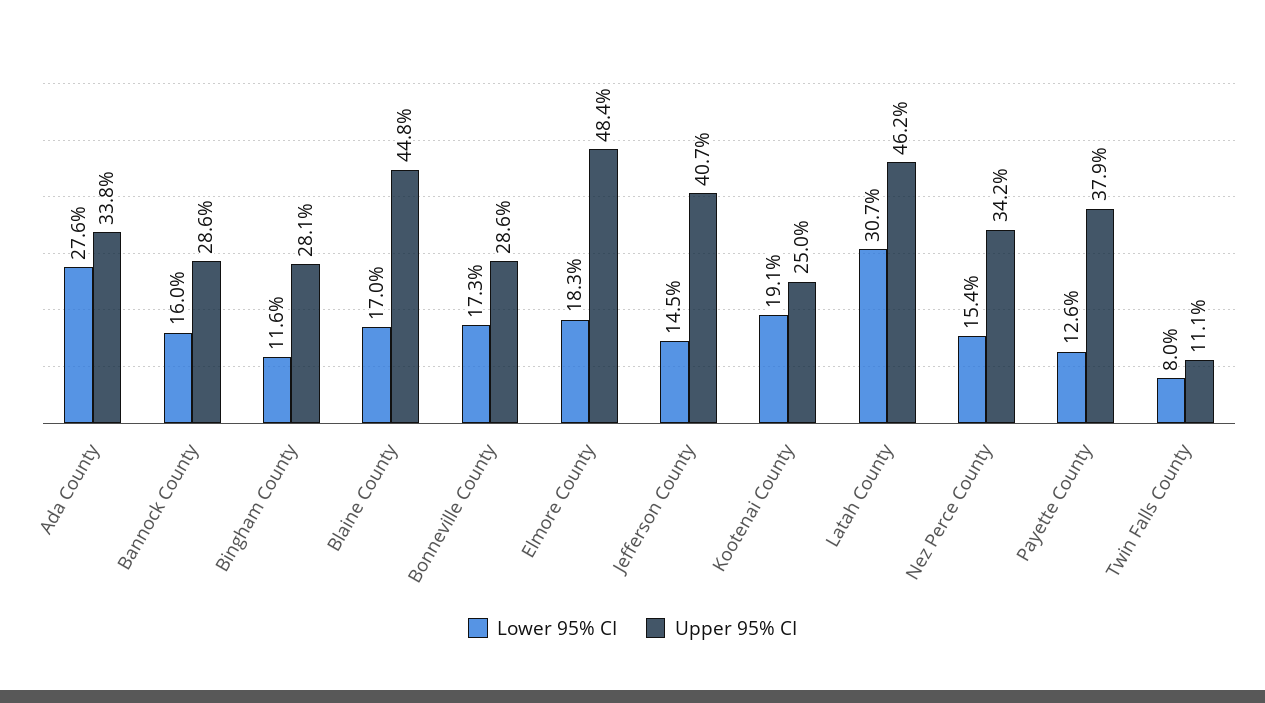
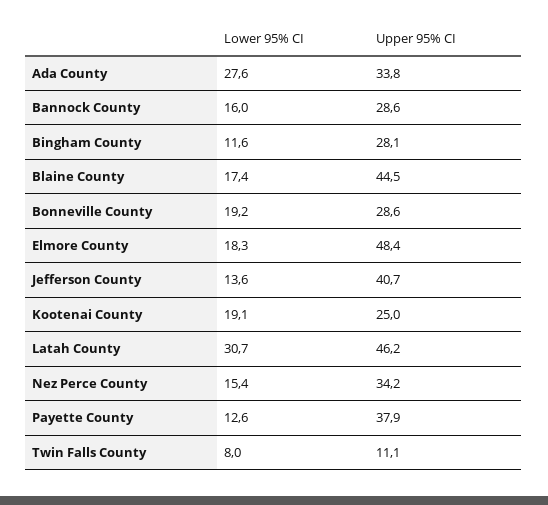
  {
    "Lower 95% CI": {
      "Ada County": 27.6,
      "Bannock County": 16,
      "Bingham County": 11.6,
-     "Blaine County": 17,
+     "Blaine County": 17.4,
-     "Bonneville County": 17.3,
+     "Bonneville County": 19.2,
      "Elmore County": 18.3,
-     "Jefferson County": 14.5,
+     "Jefferson County": 13.6,
      "Kootenai County": 19.1,
      "Latah County": 30.7,
      "Nez Perce County": 15.4,
      "Payette County": 12.6,
      "Twin Falls County": 8
    },
    "Upper 95% CI": {
      "Ada County": 33.8,
      "Bannock County": 28.6,
      "Bingham County": 28.1,
-     "Blaine County": 44.8,
+     "Blaine County": 44.5,
      "Bonneville County": 28.6,
      "Elmore County": 48.4,
      "Jefferson County": 40.7,
      "Kootenai County": 25,
      "Latah County": 46.2,
      "Nez Perce County": 34.2,
      "Payette County": 37.9,
      "Twin Falls County": 11.1
    }
  }

